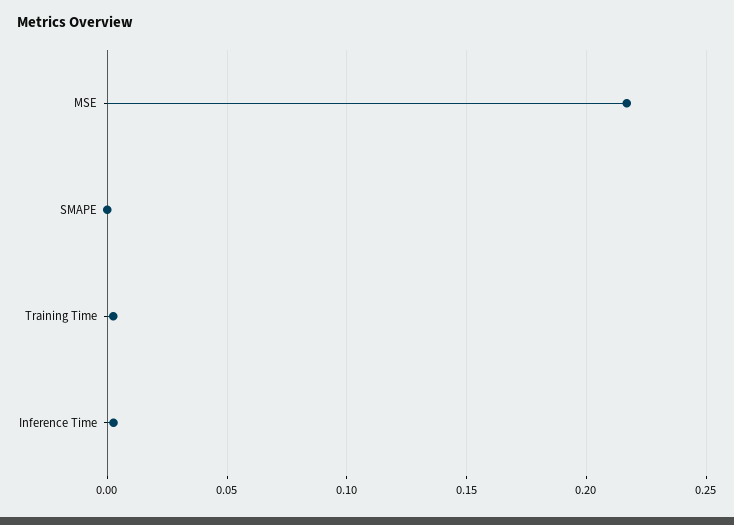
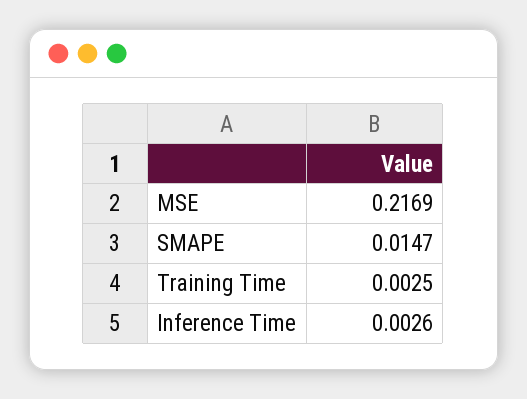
  {
    "MSE": 0.2169,
-   "SMAPE": 0,
+   "SMAPE": 0.0147,
    "Training Time": 0.0025,
    "Inference Time": 0.0026
  }

